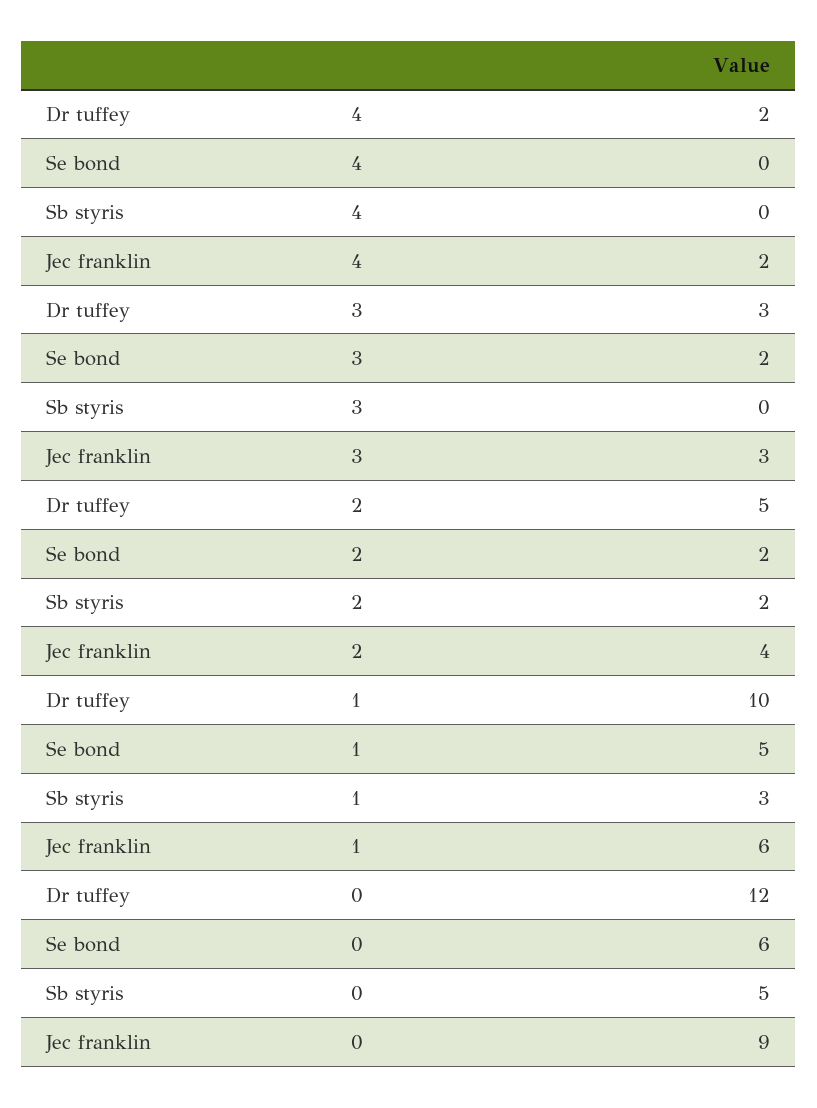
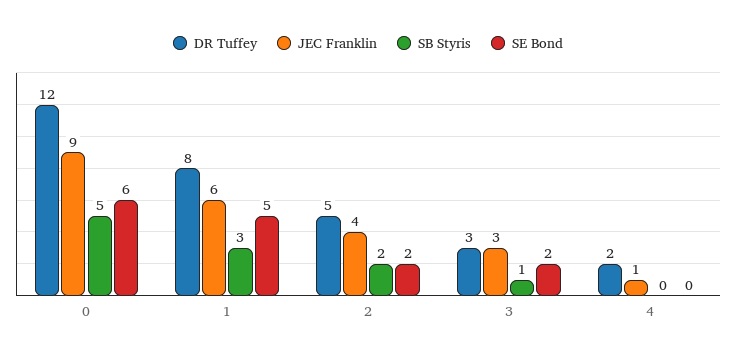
  {
    "Dr tuffey": {
      "4": 2,
      "3": 3,
      "2": 5,
-     "1": 10,
+     "1": 8,
      "0": 12
    },
    "Se bond": {
      "4": 0,
      "3": 2,
      "2": 2,
      "1": 5,
      "0": 6
    },
    "Sb styris": {
      "4": 0,
-     "3": 0,
+     "3": 1,
      "2": 2,
      "1": 3,
      "0": 5
    },
    "Jec franklin": {
-     "4": 2,
+     "4": 1,
      "3": 3,
      "2": 4,
      "1": 6,
      "0": 9
    }
  }

